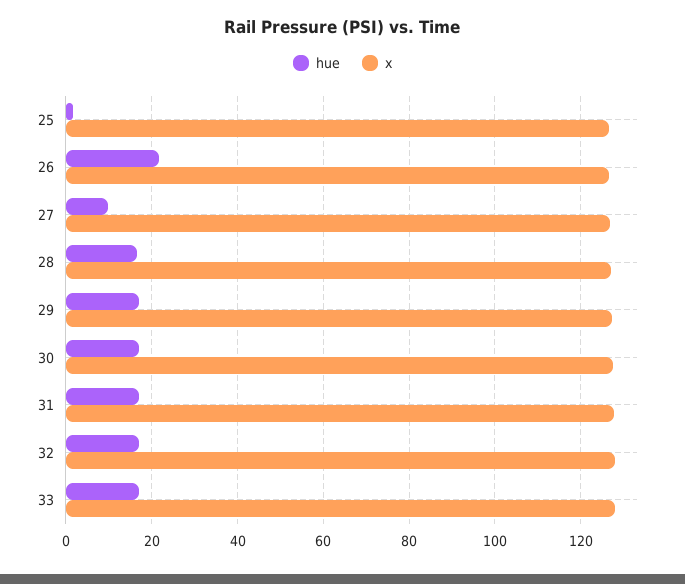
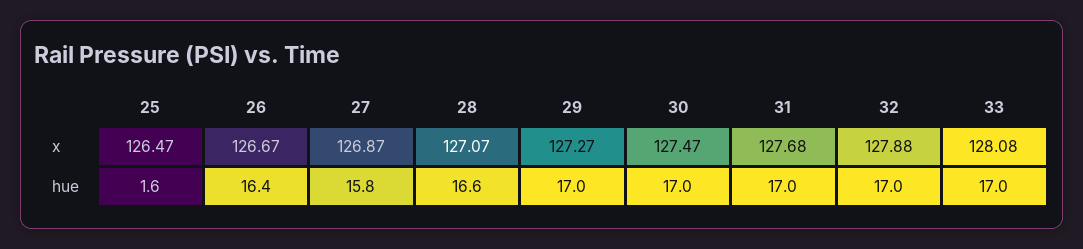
  {
    "hue": {
      "25": 1.6,
-     "26": 22,
+     "26": 16.4,
-     "27": 10,
+     "27": 15.8,
      "28": 16.6,
      "29": 17,
      "30": 17,
      "31": 17,
      "32": 17,
      "33": 17
    },
    "x": {
      "25": 126.47,
      "26": 126.67,
      "27": 126.87,
      "28": 127.07,
      "29": 127.27,
      "30": 127.47,
      "31": 127.68,
      "32": 127.88,
      "33": 128.08
    }
  }

